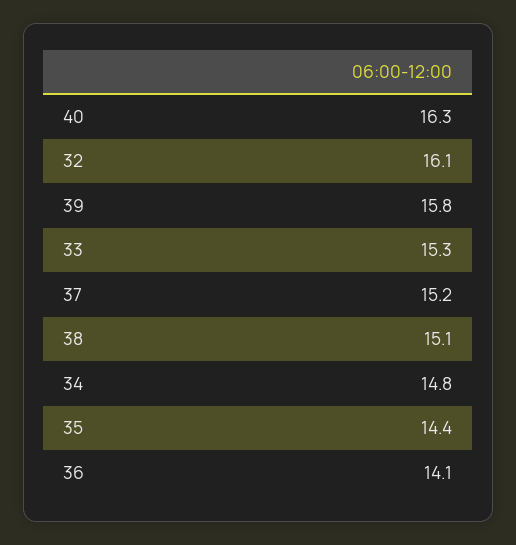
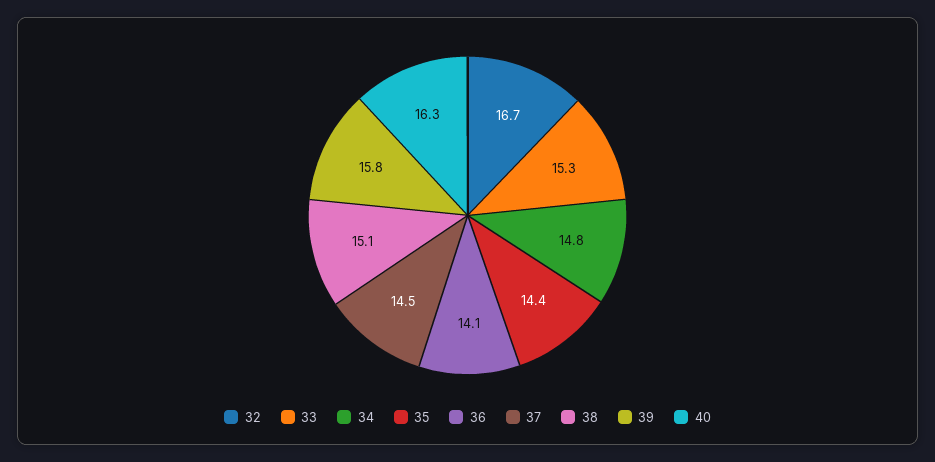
  {
    "40": 16.3,
-   "32": 16.1,
+   "32": 16.7,
    "39": 15.8,
    "33": 15.3,
-   "37": 15.2,
+   "37": 14.5,
    "38": 15.1,
    "34": 14.8,
    "35": 14.4,
    "36": 14.1
  }

